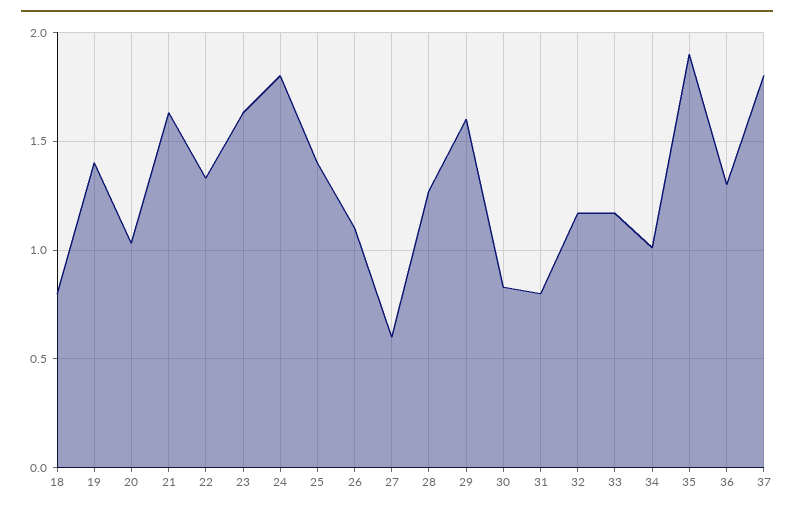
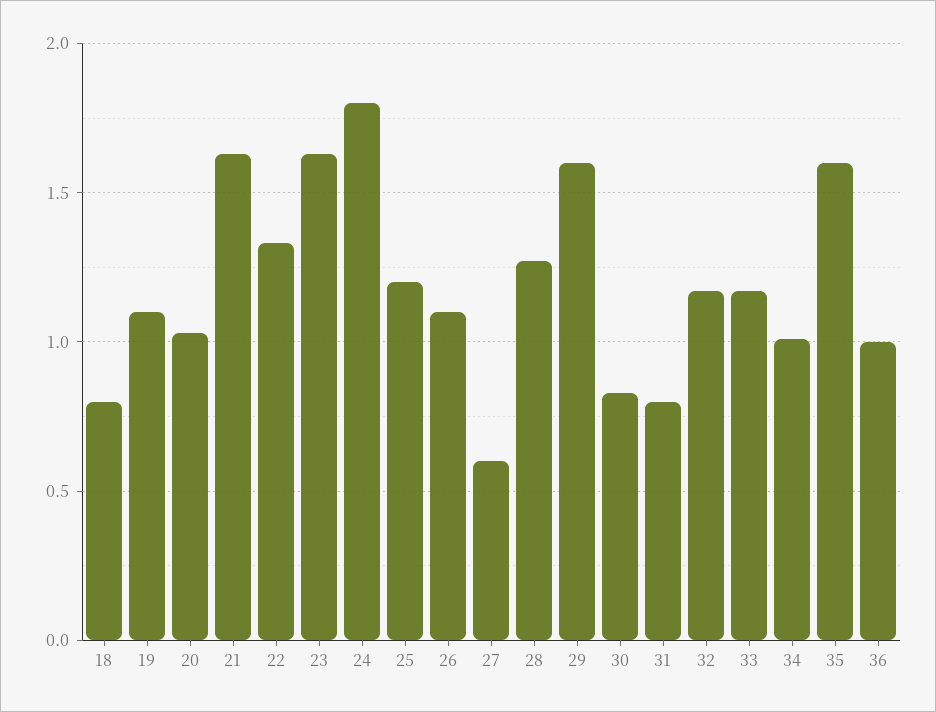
  {
    "18": 0.8,
-   "19": 1.4,
+   "19": 1.1,
    "20": 1.05,
    "21": 1.65,
    "22": 1.35,
    "23": 1.65,
    "24": 1.8,
-   "25": 1.4,
+   "25": 1.2,
    "26": 1.1,
    "27": 0.6,
    "28": 1.25,
    "29": 1.6,
    "30": 0.85,
    "31": 0.8,
    "32": 1.15,
    "33": 1.15,
    "34": 1,
-   "35": 1.9,
+   "35": 1.6,
-   "36": 1.3,
+   "36": 1
-   "37": 1.8
  }

